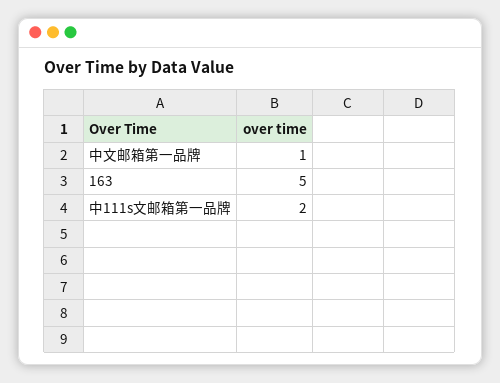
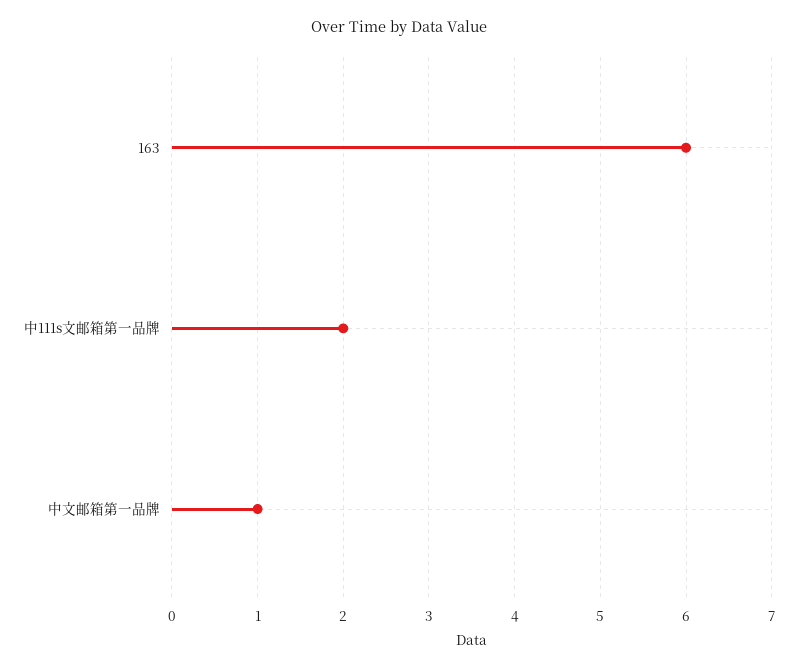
  {
    "中文邮箱第一品牌": 1,
-   "163": 5,
+   "163": 6,
    "中111s文邮箱第一品牌": 2
  }

